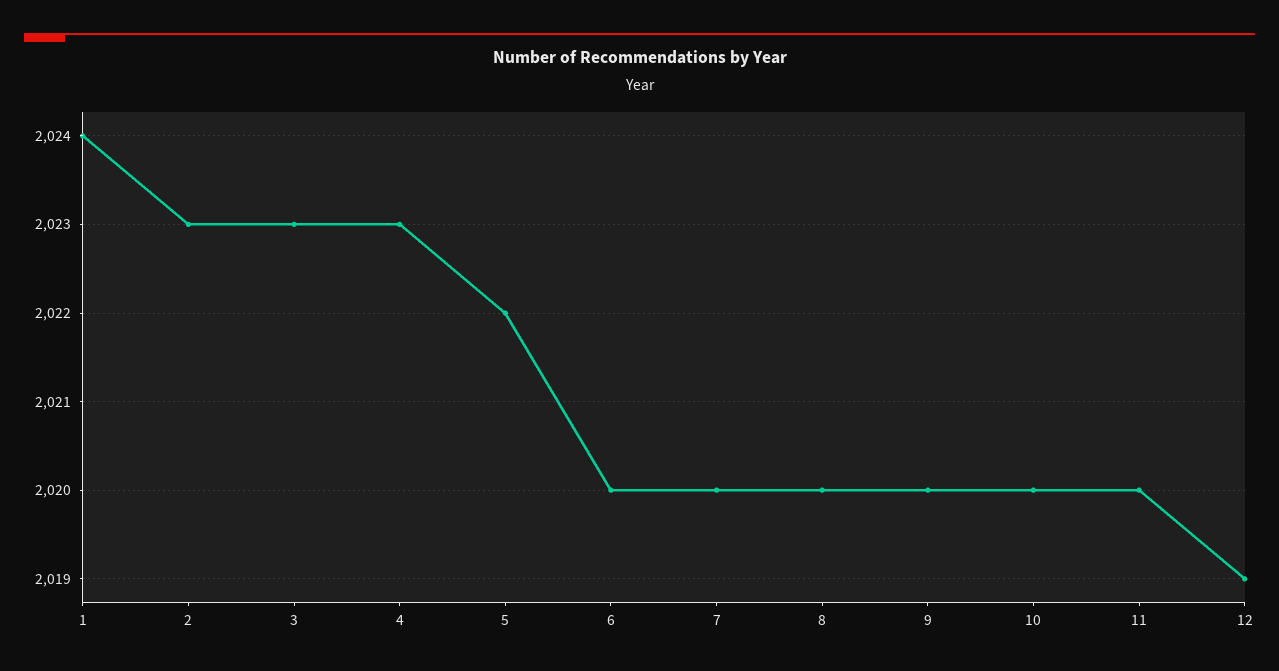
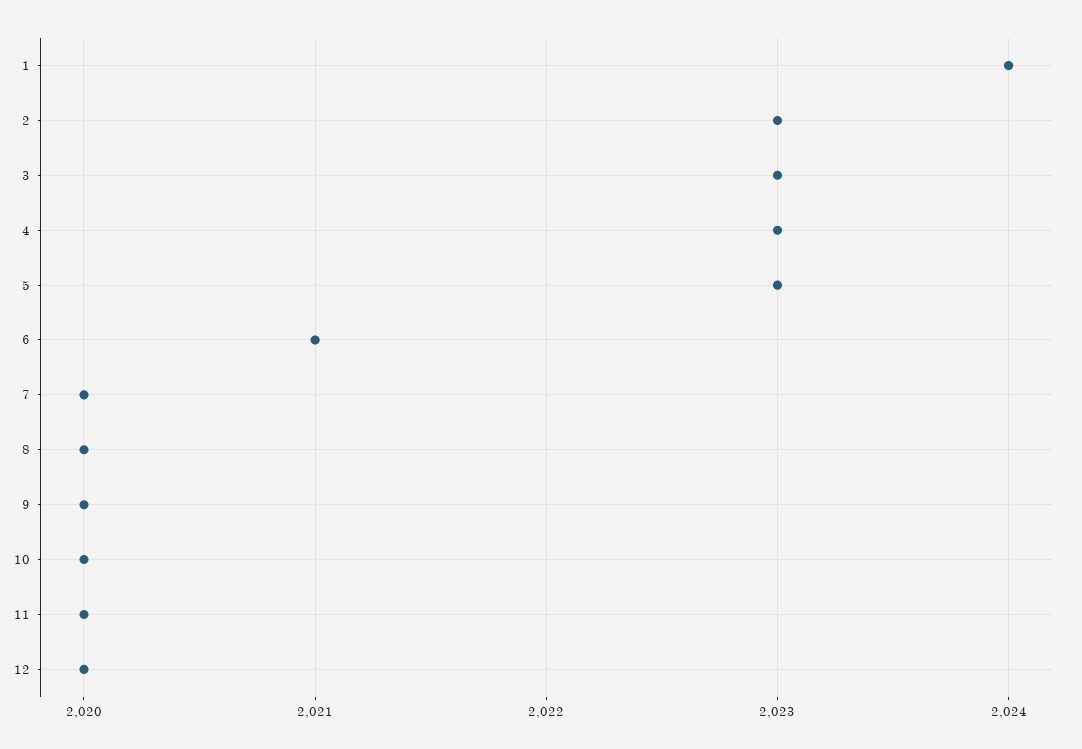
  {
    "1": 2024,
    "2": 2023,
    "3": 2023,
    "4": 2023,
-   "5": 2022,
+   "5": 2023,
-   "6": 2020,
+   "6": 2021,
    "7": 2020,
    "8": 2020,
    "9": 2020,
    "10": 2020,
    "11": 2020,
-   "12": 2019
+   "12": 2020
  }

